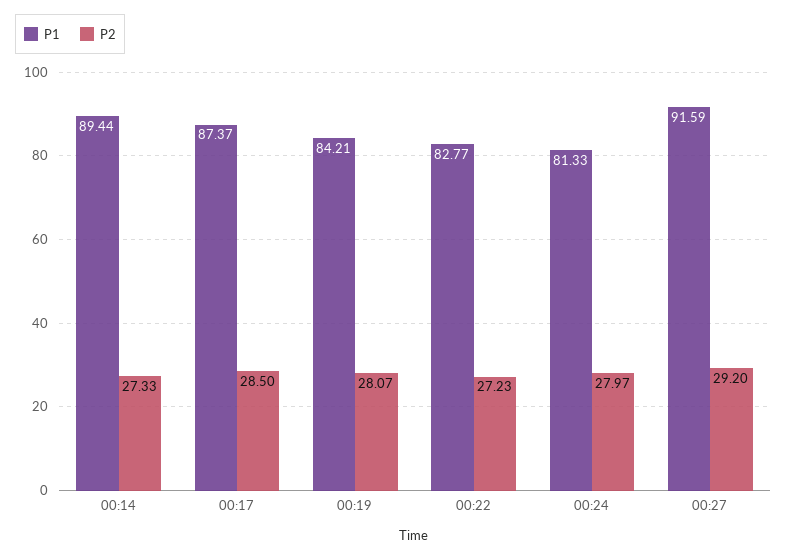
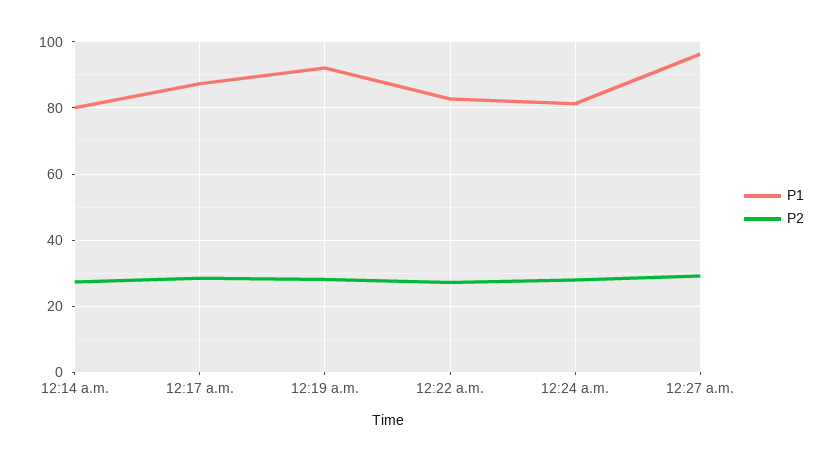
  {
    "P1": {
-     "00:14": 89.44,
+     "00:14": 80,
      "00:17": 87.37,
-     "00:19": 84.21,
+     "00:19": 92,
      "00:22": 82.77,
      "00:24": 81.33,
-     "00:27": 91.59
+     "00:27": 96
    },
    "P2": {
      "00:14": 27.33,
      "00:17": 28.5,
      "00:19": 28.07,
      "00:22": 27.23,
      "00:24": 27.97,
      "00:27": 29.2
    }
  }

